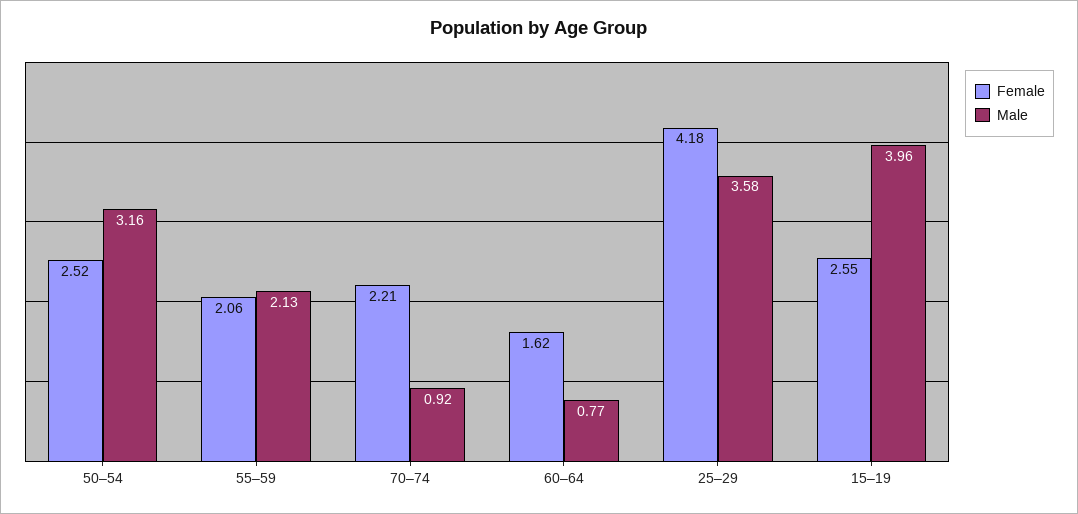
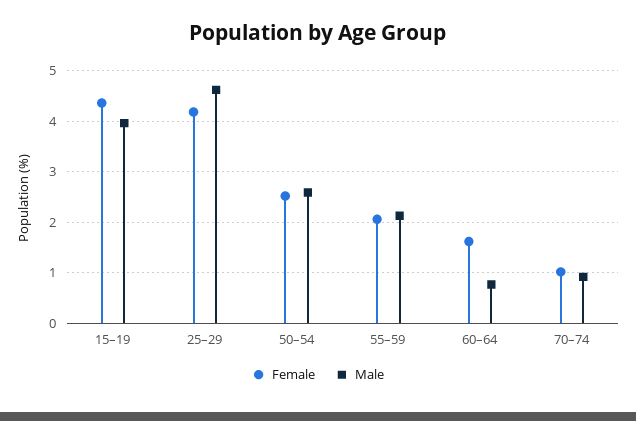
  {
    "Female": {
      "50–54": 2.52,
      "55–59": 2.06,
-     "70–74": 2.21,
+     "70–74": 1,
      "60–64": 1.62,
      "25–29": 4.18,
-     "15–19": 2.55
+     "15–19": 4.4
    },
    "Male": {
-     "50–54": 3.16,
+     "50–54": 2.6,
      "55–59": 2.13,
      "70–74": 0.92,
      "60–64": 0.77,
-     "25–29": 3.58,
+     "25–29": 4.6,
      "15–19": 3.96
    }
  }

